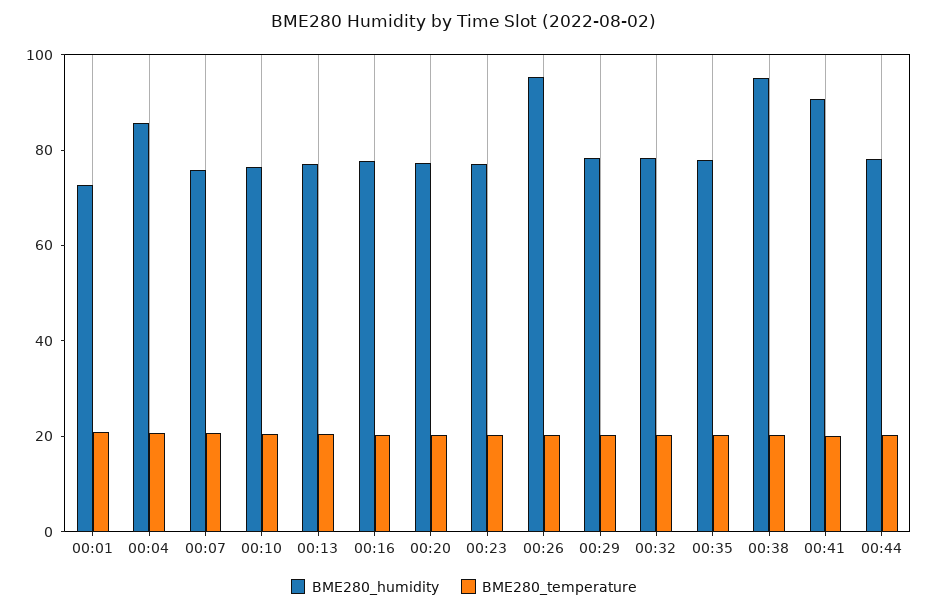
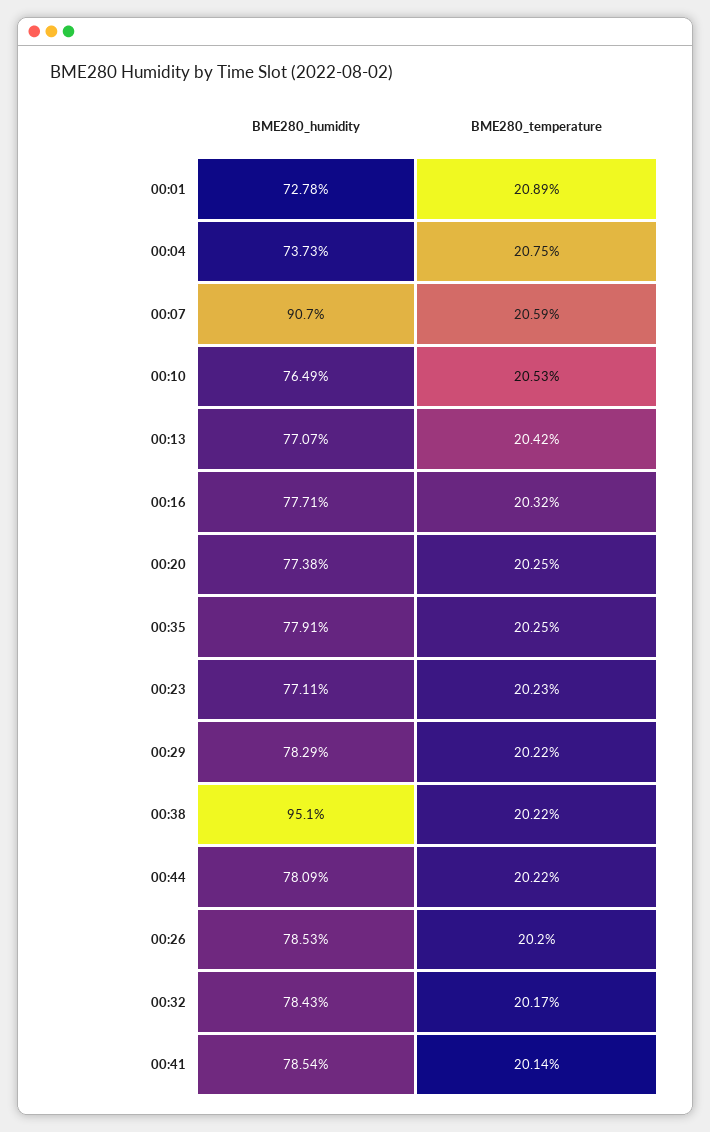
  {
    "BME280_humidity": {
      "00:01": 72.78,
-     "00:04": 85,
+     "00:04": 73.73,
-     "00:07": 75,
+     "00:07": 90.7,
      "00:10": 76.49,
      "00:13": 77.07,
      "00:16": 77.71,
      "00:20": 77.38,
      "00:23": 77.11,
-     "00:26": 95,
+     "00:26": 78.53,
      "00:29": 78.29,
      "00:32": 78.43,
      "00:35": 77.91,
      "00:38": 95.1,
-     "00:41": 90,
+     "00:41": 78.54,
      "00:44": 78.09
    },
    "BME280_temperature": {
      "00:01": 20.89,
      "00:04": 20.75,
      "00:07": 20.59,
      "00:10": 20.53,
      "00:13": 20.42,
      "00:16": 20.32,
      "00:20": 20.25,
      "00:23": 20.23,
      "00:26": 20.2,
      "00:29": 20.22,
      "00:32": 20.17,
      "00:35": 20.25,
      "00:38": 20.22,
      "00:41": 20.14,
      "00:44": 20.22
    }
  }

